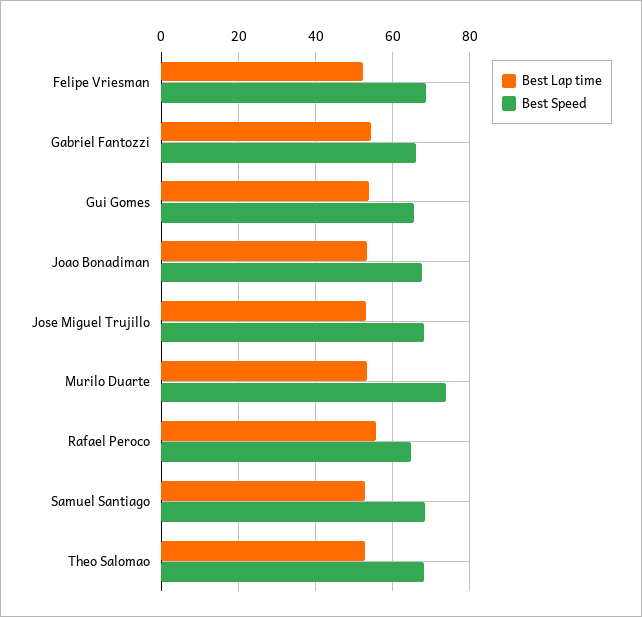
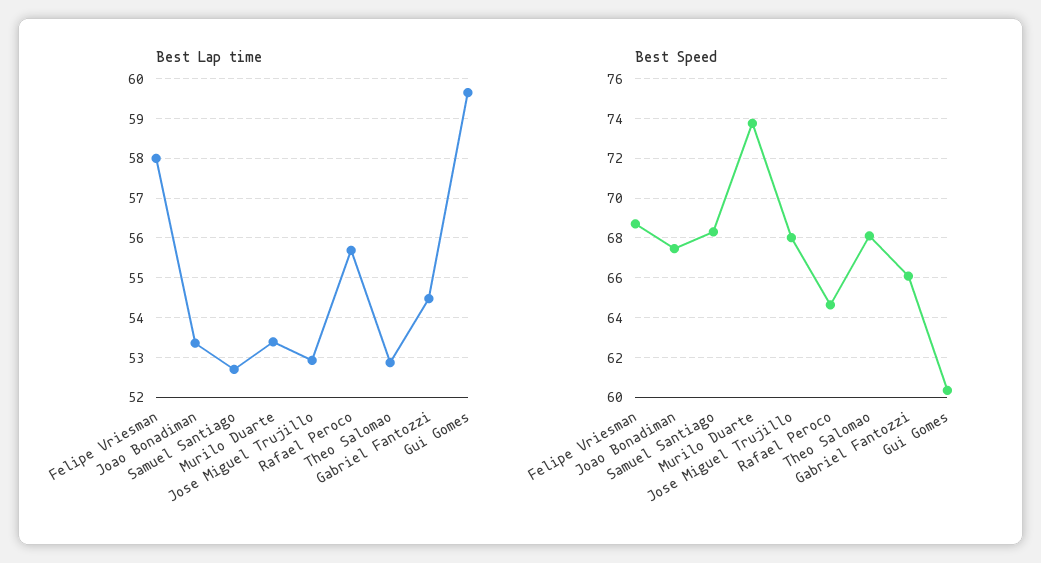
  {
    "Best Lap time": {
-     "Felipe Vriesman": 52,
+     "Felipe Vriesman": 58,
      "Gabriel Fantozzi": 54.4,
-     "Gui Gomes": 54,
+     "Gui Gomes": 59.6,
      "Joao Bonadiman": 53.4,
      "Jose Miguel Trujillo": 53,
      "Murilo Duarte": 53.4,
      "Rafael Peroco": 55.6,
      "Samuel Santiago": 52.8,
      "Theo Salomao": 52.8
    },
    "Best Speed": {
      "Felipe Vriesman": 68.5,
      "Gabriel Fantozzi": 66,
-     "Gui Gomes": 66,
+     "Gui Gomes": 60.5,
      "Joao Bonadiman": 67.5,
      "Jose Miguel Trujillo": 68,
      "Murilo Duarte": 74,
      "Rafael Peroco": 64.5,
      "Samuel Santiago": 68.5,
      "Theo Salomao": 68
    }
  }

